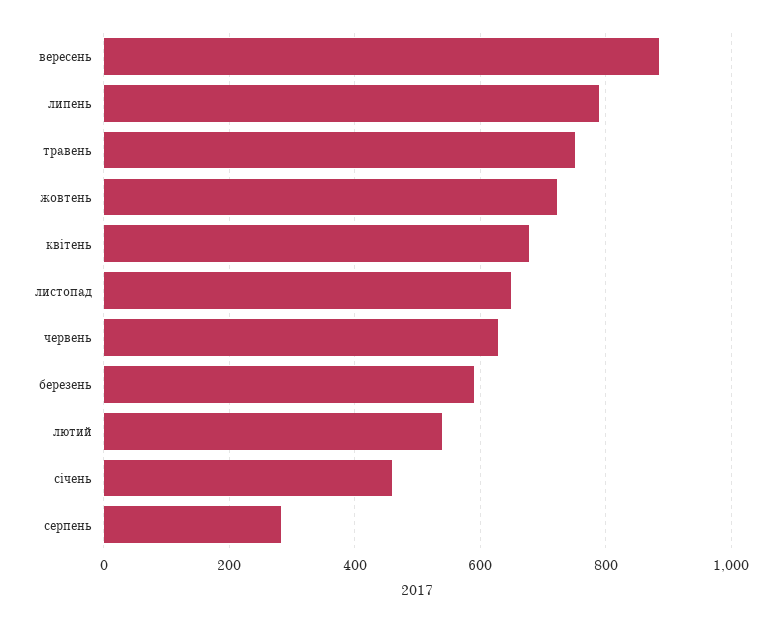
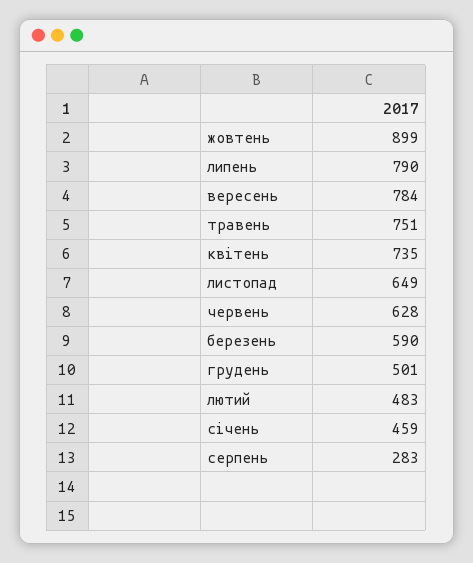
  {
-   "вересень": 880,
+   "вересень": 784,
    "липень": 790,
    "травень": 751,
-   "жовтень": 720,
+   "жовтень": 899,
-   "квітень": 680,
+   "квітень": 735,
    "листопад": 649,
    "червень": 628,
    "березень": 590,
-   "лютий": 540,
+   "лютий": 483,
    "січень": 459,
-   "серпень": 283
+   "серпень": 283,
+   "грудень": 501
  }

